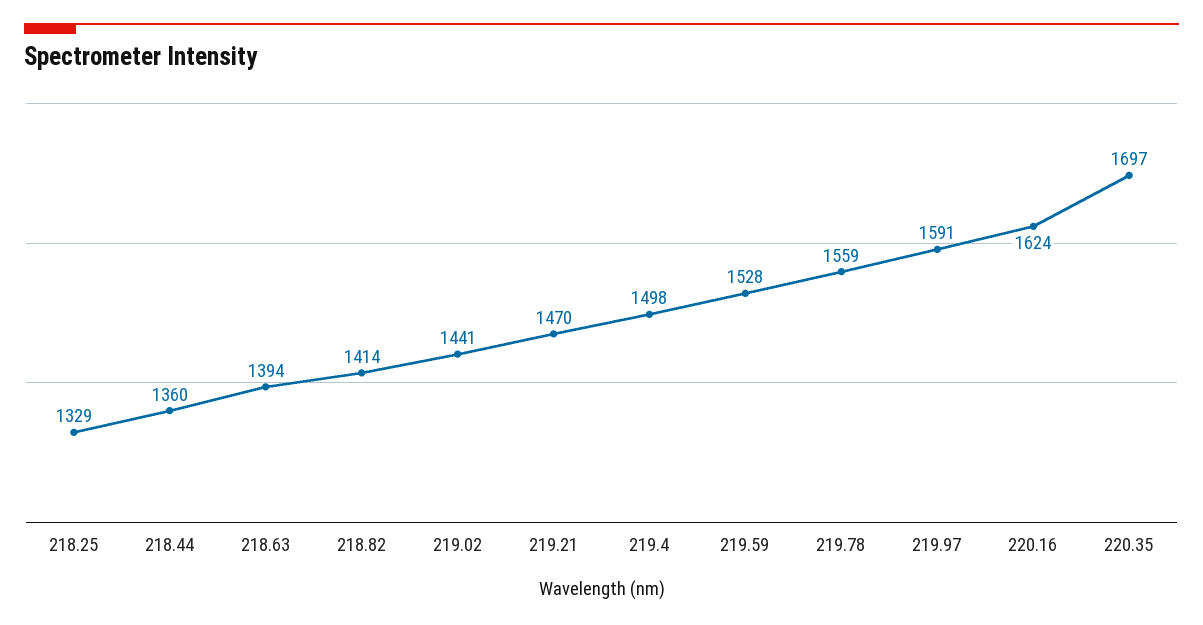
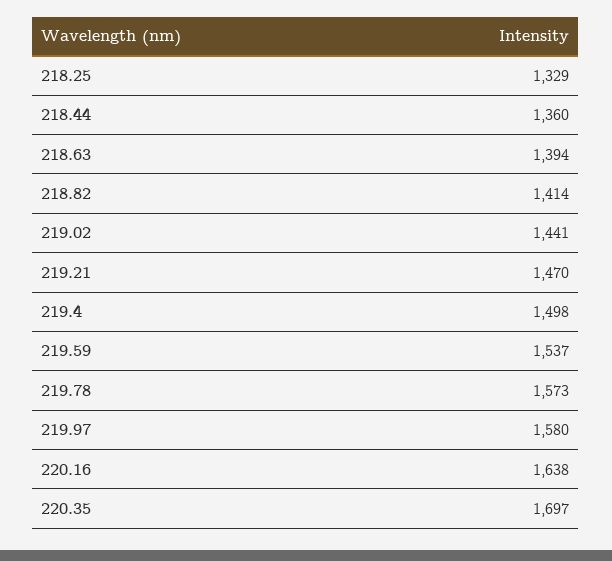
  {
    "218.25": 1329,
    "218.44": 1360,
    "218.63": 1394,
    "218.82": 1414,
    "219.02": 1441,
    "219.21": 1470,
    "219.4": 1498,
-   "219.59": 1528,
+   "219.59": 1537,
-   "219.78": 1559,
+   "219.78": 1573,
-   "219.97": 1591,
+   "219.97": 1580,
-   "220.16": 1624,
+   "220.16": 1638,
    "220.35": 1697
  }

